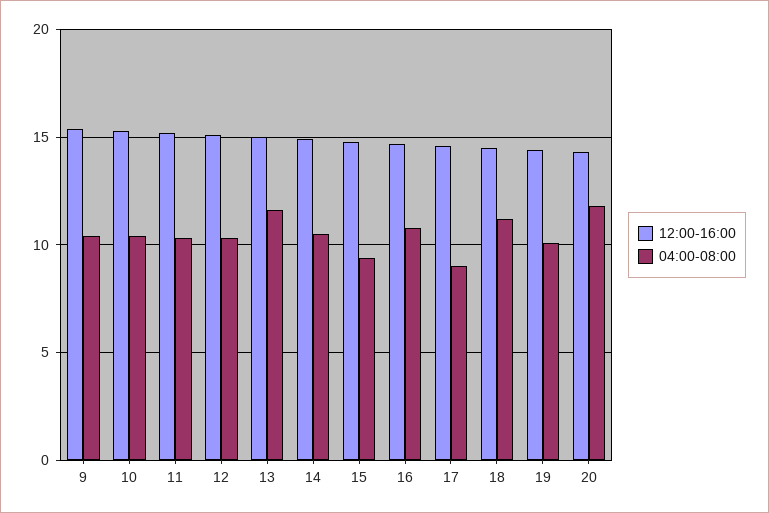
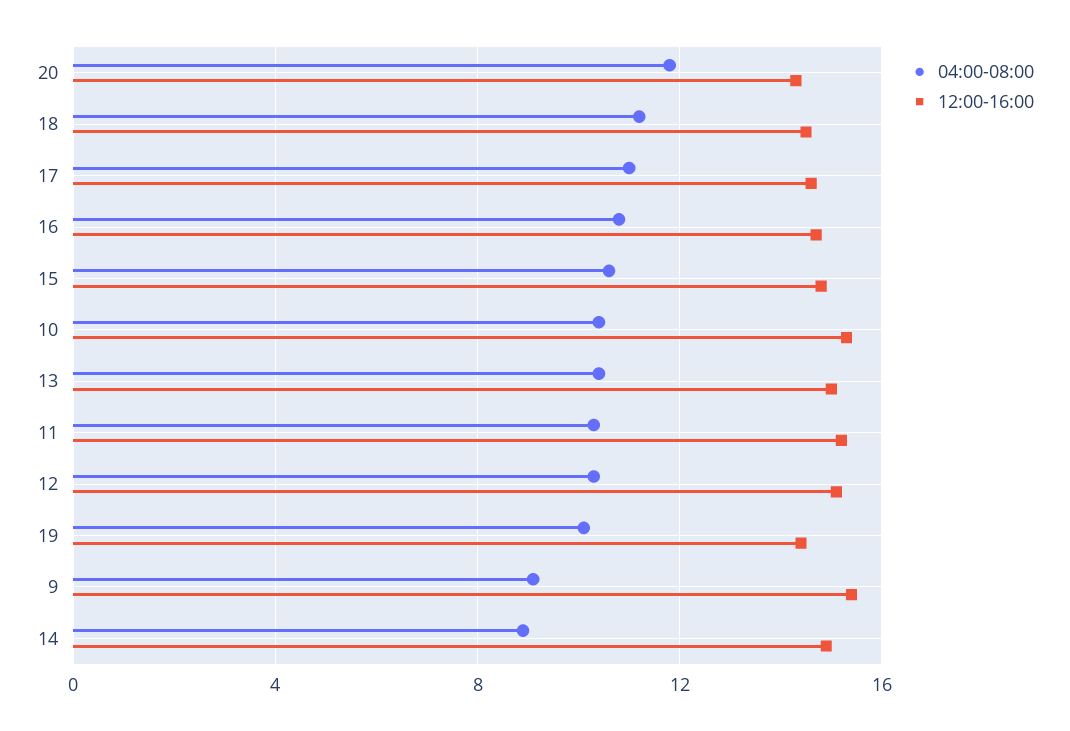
  {
    "12:00-16:00": {
      "9": 15.5,
      "10": 15.5,
      "11": 15,
      "12": 15,
      "13": 15,
      "14": 15,
      "15": 15,
      "16": 14.5,
      "17": 14.5,
      "18": 14.5,
      "19": 14.5,
      "20": 14.5
    },
    "04:00-08:00": {
-     "9": 10.5,
+     "9": 9,
      "10": 10.5,
      "11": 10.5,
      "12": 10.5,
-     "13": 11.5,
+     "13": 10.5,
-     "14": 10.5,
+     "14": 9,
-     "15": 9.5,
+     "15": 10.5,
      "16": 11,
-     "17": 9,
+     "17": 11,
      "18": 11,
      "19": 10,
      "20": 12
    }
  }

